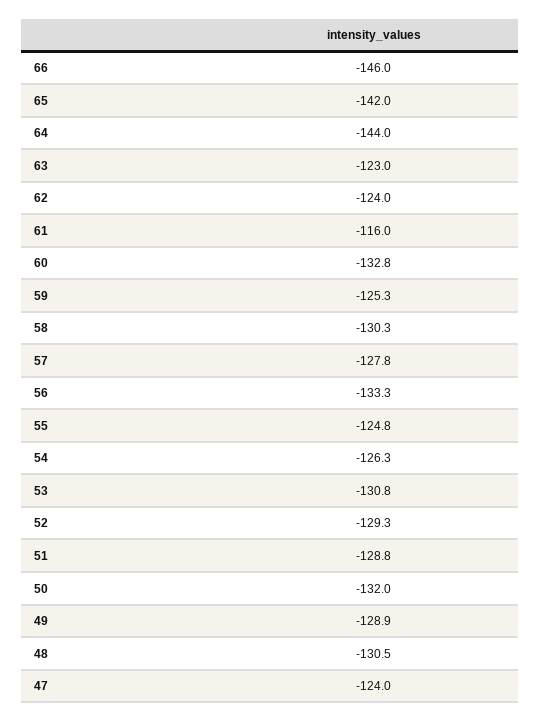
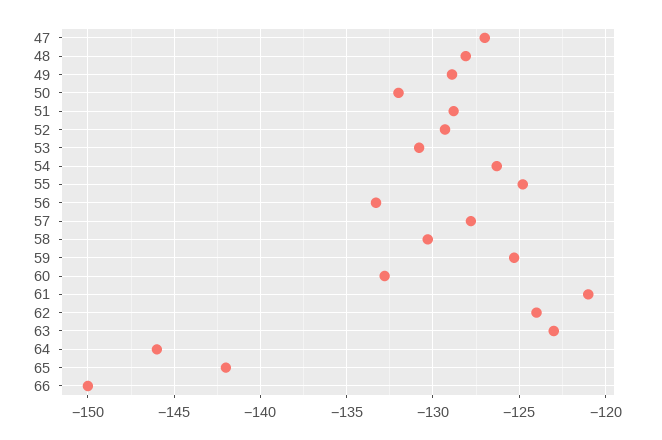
  {
-   "66": -146,
+   "66": -150,
    "65": -142,
-   "64": -144,
+   "64": -146,
    "63": -123,
    "62": -124,
-   "61": -116,
+   "61": -121,
    "60": -132.8,
    "59": -125.3,
    "58": -130.3,
    "57": -127.8,
    "56": -133.3,
    "55": -124.8,
    "54": -126.3,
    "53": -130.8,
    "52": -129.3,
    "51": -128.8,
    "50": -132,
    "49": -128.9,
-   "48": -130.5,
+   "48": -128,
-   "47": -124
+   "47": -127
  }

